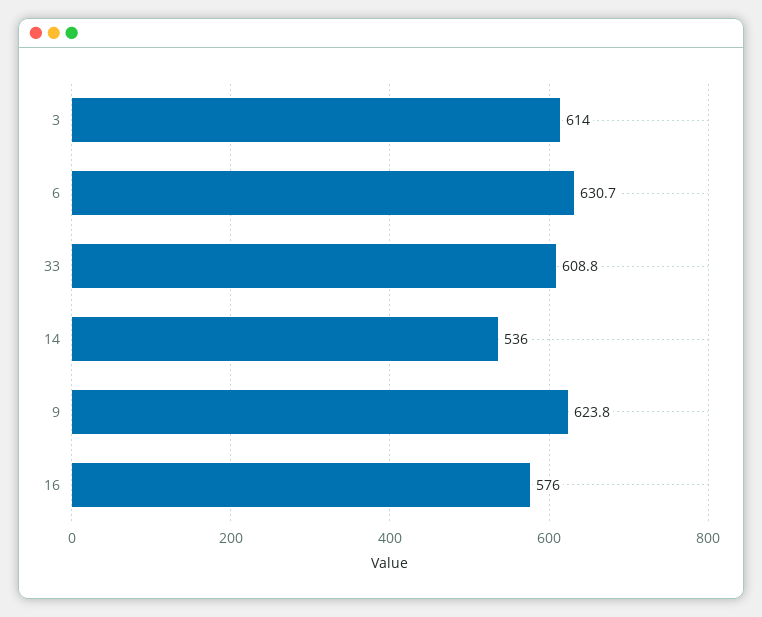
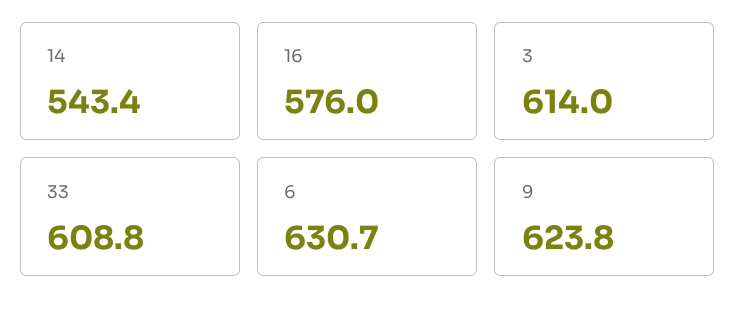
  {
    "3": 614,
    "6": 630.7,
    "33": 608.8,
-   "14": 536,
+   "14": 543.4,
    "9": 623.8,
    "16": 576
  }

